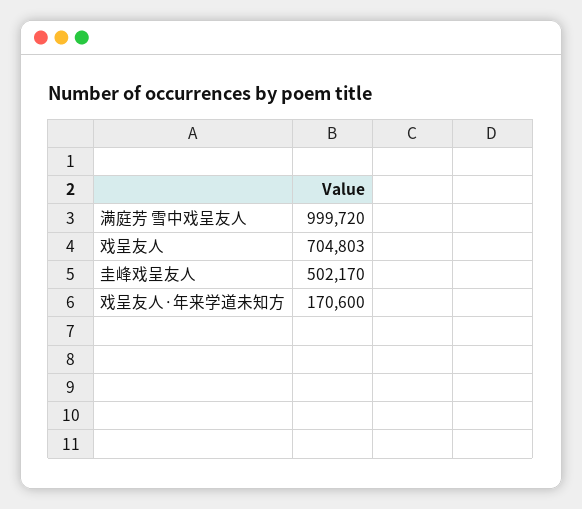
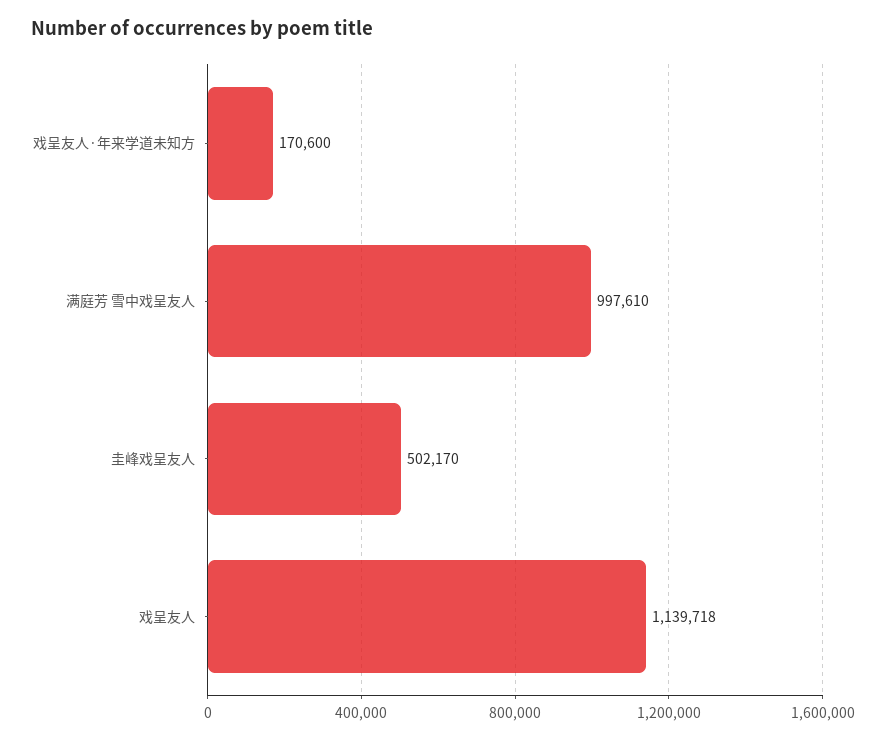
  {
-   "满庭芳 雪中戏呈友人": 999720,
+   "满庭芳 雪中戏呈友人": 997610,
-   "戏呈友人": 704803,
+   "戏呈友人": 1139718,
    "圭峰戏呈友人": 502170,
    "戏呈友人·年来学道未知方": 170600
  }

